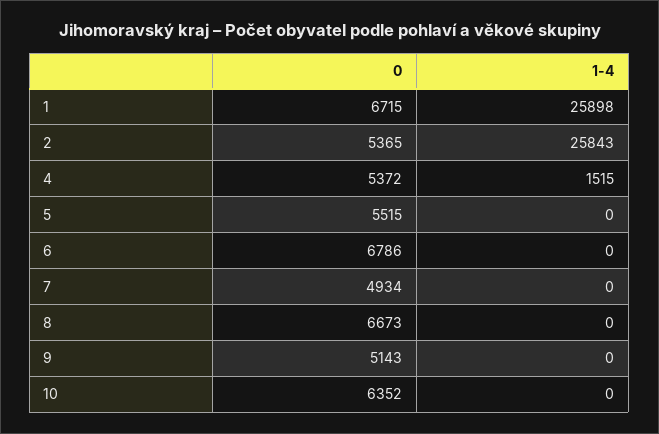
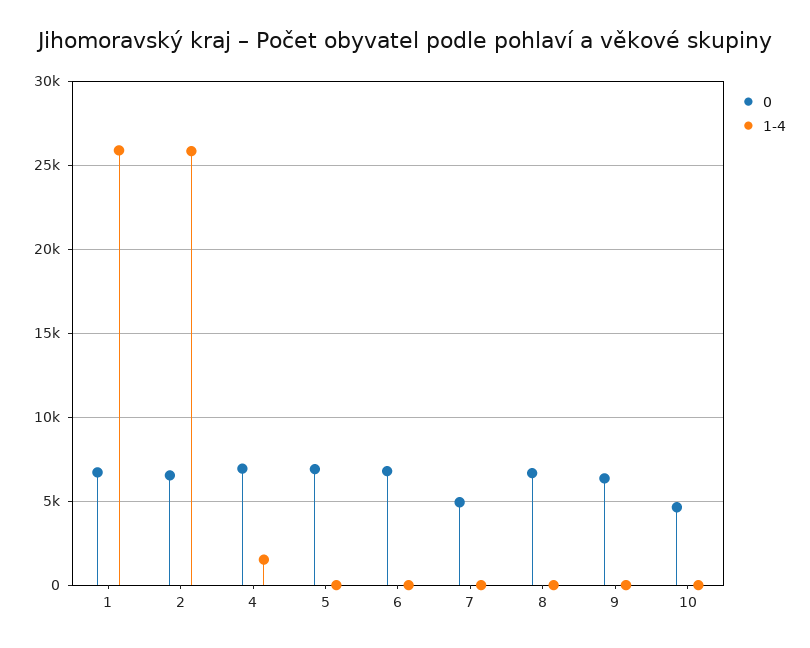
  {
    "0": {
      "1": 6715,
-     "2": 5365,
+     "2": 6500,
-     "4": 5372,
+     "4": 7000,
-     "5": 5515,
+     "5": 7000,
      "6": 6786,
      "7": 4934,
      "8": 6673,
-     "9": 5143,
+     "9": 6500,
-     "10": 6352
+     "10": 4500
    },
    "1-4": {
      "1": 25898,
      "2": 25843,
      "4": 1515,
      "5": 0,
      "6": 0,
      "7": 0,
      "8": 0,
      "9": 0,
      "10": 0
    }
  }

